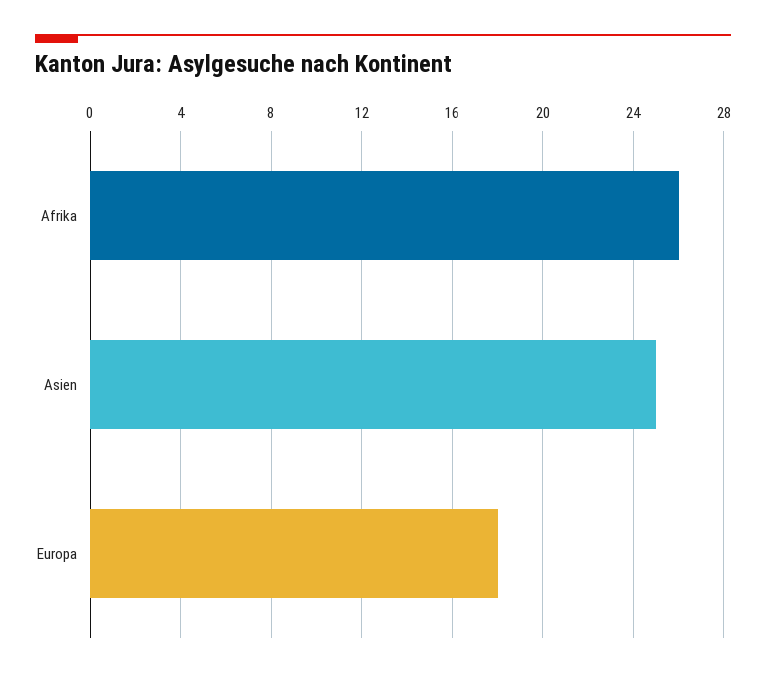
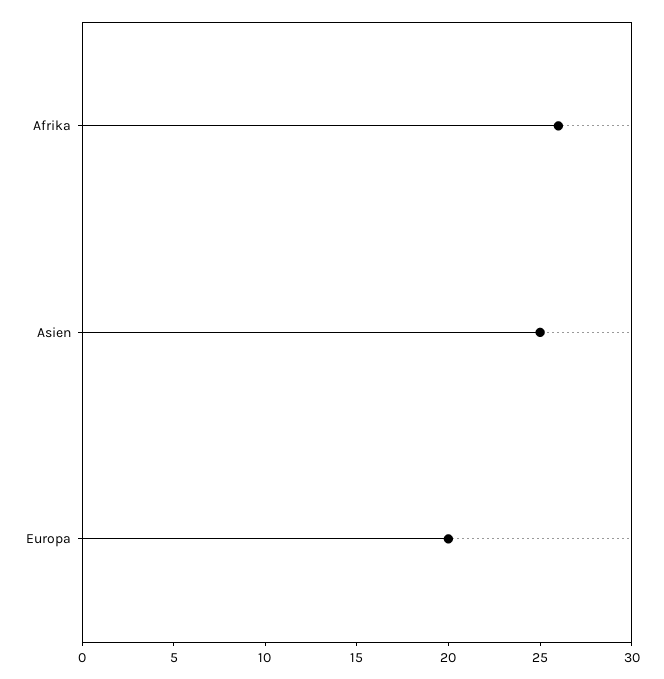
  {
    "Afrika": 26,
    "Asien": 25,
-   "Europa": 18
+   "Europa": 20
  }

